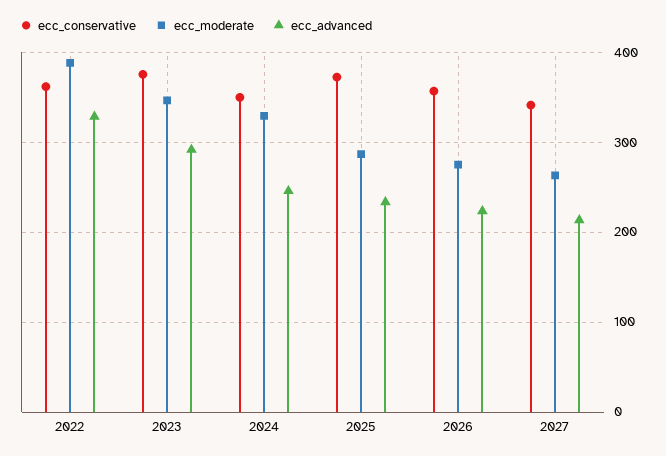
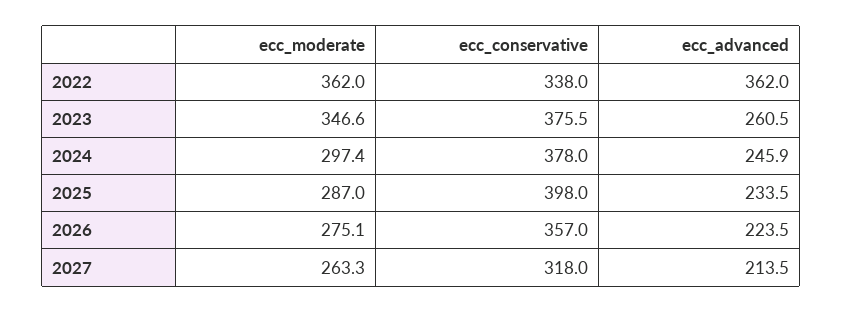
  {
    "ecc_conservative": {
-     "2022": 360,
+     "2022": 338,
      "2023": 375.5,
-     "2024": 350,
+     "2024": 378,
-     "2025": 370,
+     "2025": 398,
      "2026": 357,
-     "2027": 340
+     "2027": 318
    },
    "ecc_moderate": {
-     "2022": 390,
+     "2022": 362,
      "2023": 346.6,
-     "2024": 330,
+     "2024": 297.4,
      "2025": 287,
      "2026": 275.1,
      "2027": 263.3
    },
    "ecc_advanced": {
-     "2022": 330,
+     "2022": 362,
-     "2023": 290,
+     "2023": 260.5,
      "2024": 245.9,
      "2025": 233.5,
      "2026": 223.5,
      "2027": 213.5
    }
  }

